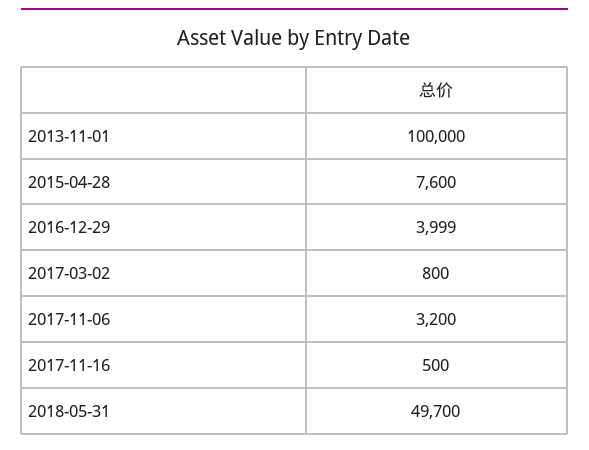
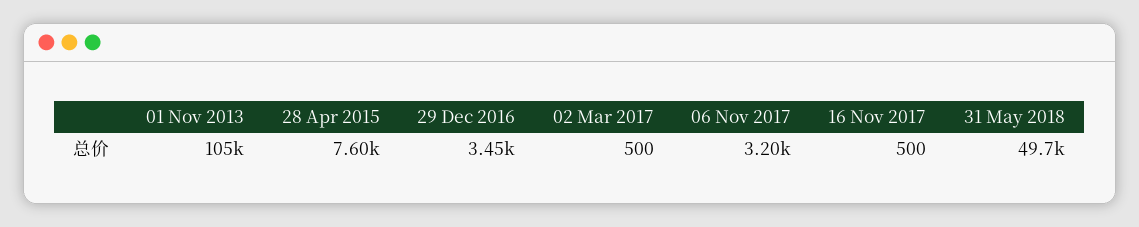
  {
-   "2013-11-01": 100000,
+   "2013-11-01": 105000,
    "2015-04-28": 7600,
-   "2016-12-29": 3999,
+   "2016-12-29": 3450,
-   "2017-03-02": 800,
+   "2017-03-02": 500,
    "2017-11-06": 3200,
    "2017-11-16": 500,
    "2018-05-31": 49700
  }

